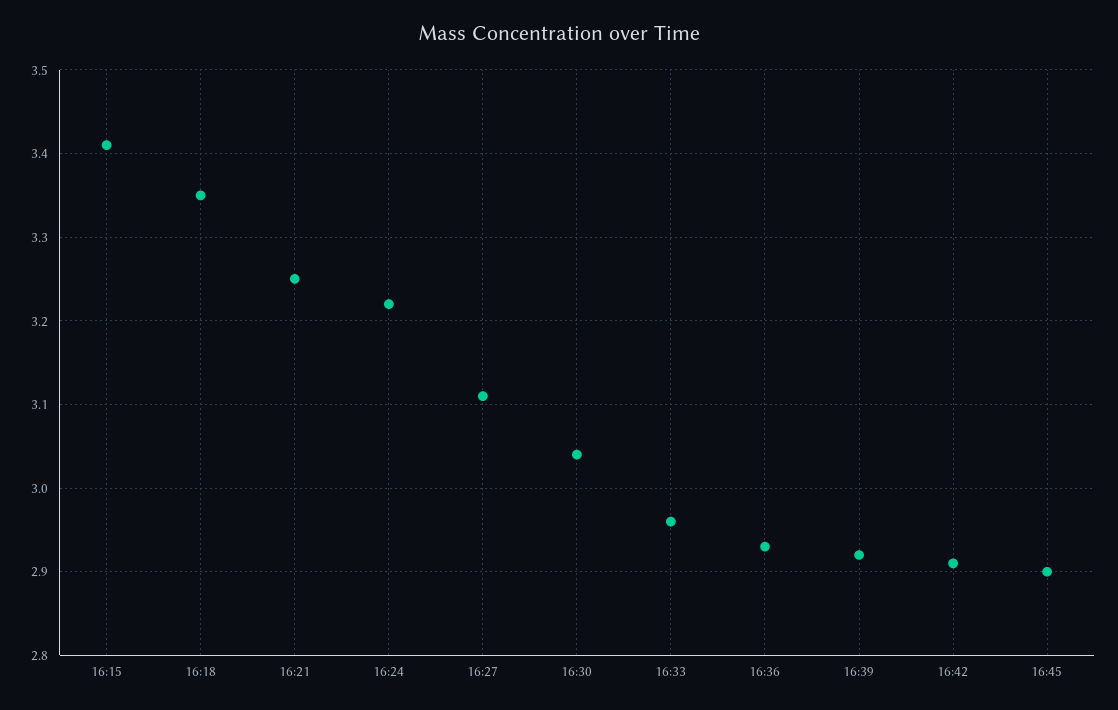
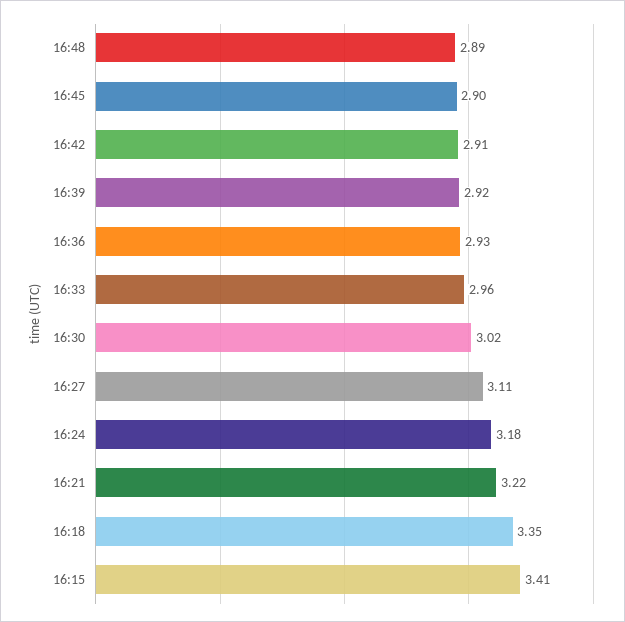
  {
    "16:15": 3.41,
    "16:18": 3.35,
-   "16:21": 3.25,
+   "16:21": 3.22,
-   "16:24": 3.22,
+   "16:24": 3.18,
    "16:27": 3.11,
-   "16:30": 3.04,
+   "16:30": 3.02,
    "16:33": 2.96,
    "16:36": 2.93,
    "16:39": 2.92,
    "16:42": 2.91,
-   "16:45": 2.9
+   "16:45": 2.9,
+   "16:48": 2.89
  }

